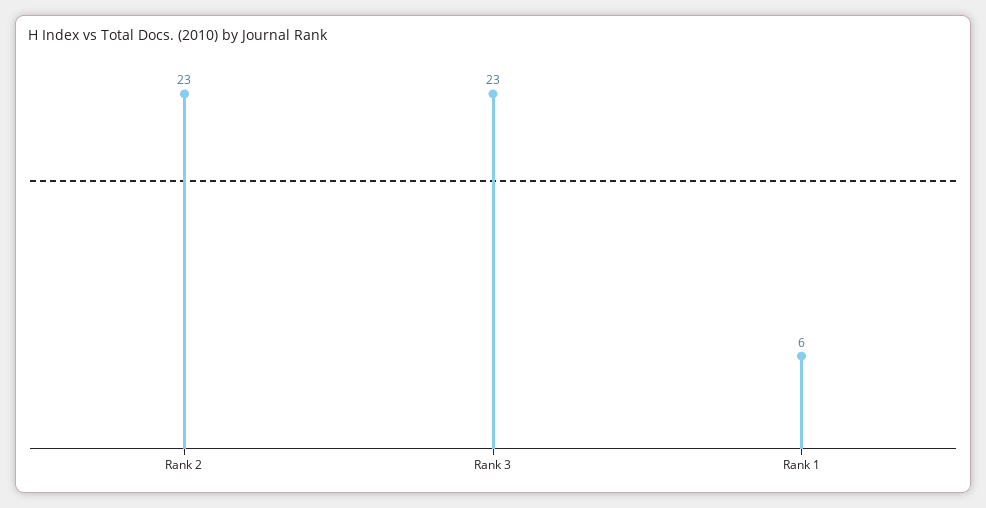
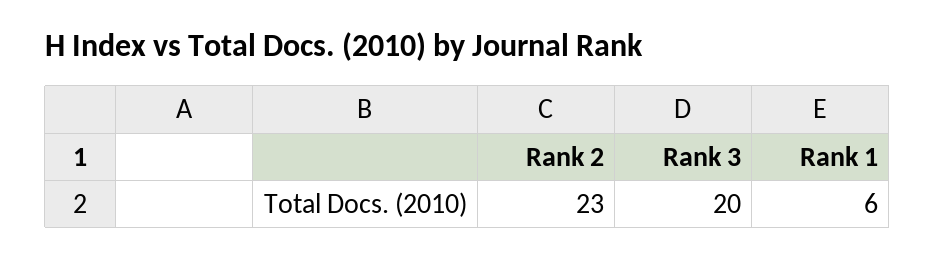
  {
    "Rank 2": 23,
-   "Rank 3": 23,
+   "Rank 3": 20,
    "Rank 1": 6
  }

